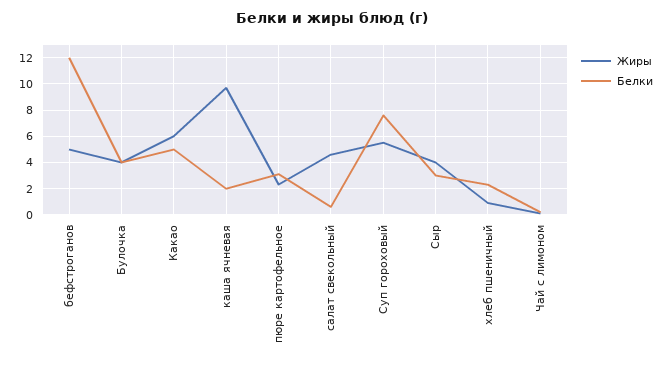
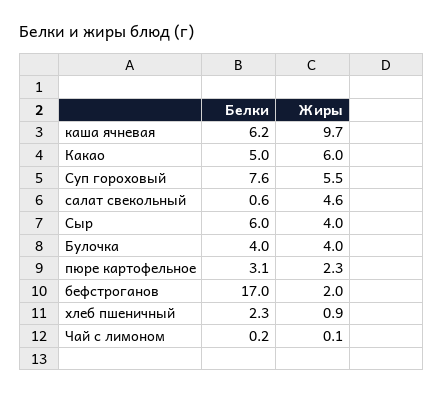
  {
    "Жиры": {
-     "бефстроганов": 5,
+     "бефстроганов": 2,
      "Булочка": 4,
      "Какао": 6,
      "каша ячневая": 9.7,
      "пюре картофельное": 2.3,
      "салат свекольный": 4.6,
      "Суп гороховый": 5.5,
      "Сыр": 4,
      "хлеб пшеничный": 0.9,
      "Чай с лимоном": 0.1
    },
    "Белки": {
-     "бефстроганов": 12,
+     "бефстроганов": 17,
      "Булочка": 4,
      "Какао": 5,
-     "каша ячневая": 2,
+     "каша ячневая": 6.2,
      "пюре картофельное": 3.1,
      "салат свекольный": 0.6,
      "Суп гороховый": 7.6,
-     "Сыр": 3,
+     "Сыр": 6,
      "хлеб пшеничный": 2.3,
      "Чай с лимоном": 0.2
    }
  }

